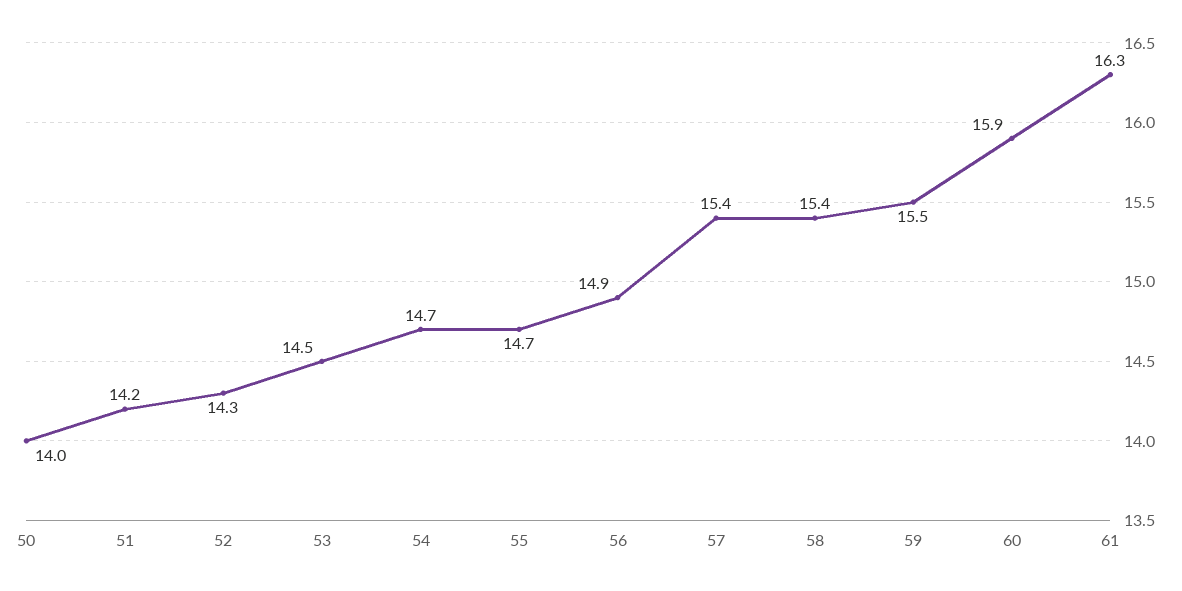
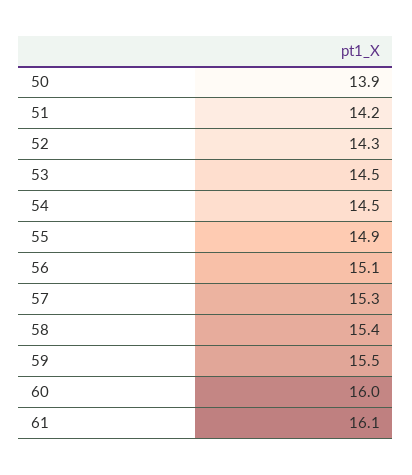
  {
-   "50": 14,
+   "50": 13.9,
    "51": 14.2,
    "52": 14.3,
    "53": 14.5,
-   "54": 14.7,
+   "54": 14.5,
-   "55": 14.7,
+   "55": 14.9,
-   "56": 14.9,
+   "56": 15.1,
-   "57": 15.4,
+   "57": 15.3,
    "58": 15.4,
    "59": 15.5,
-   "60": 15.9,
+   "60": 16,
-   "61": 16.3
+   "61": 16.1
  }

